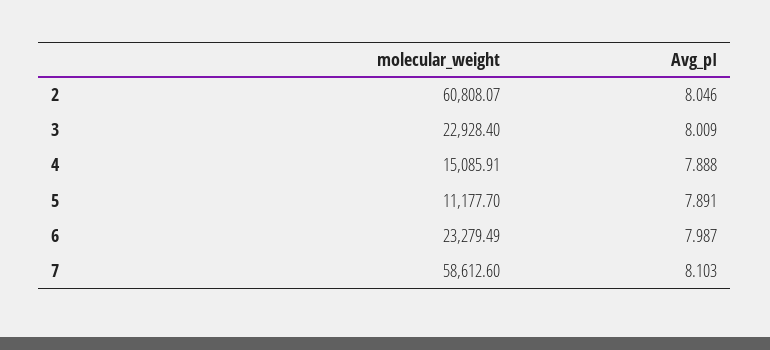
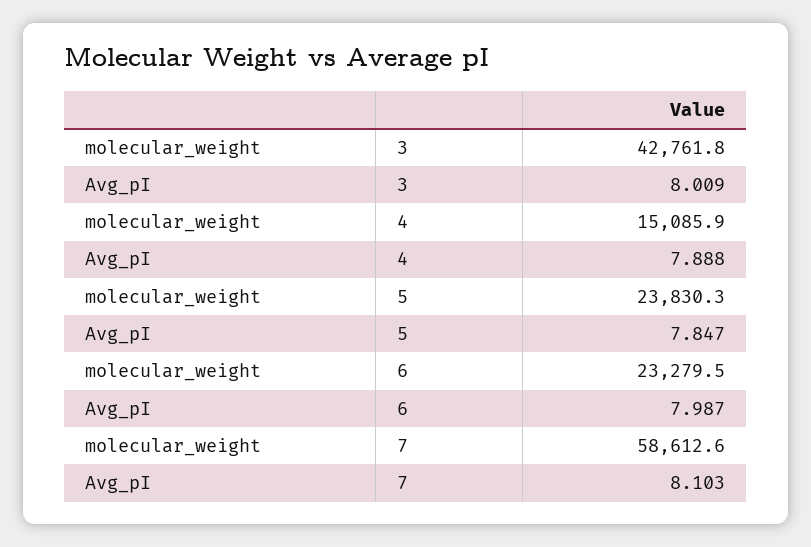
  {
    "molecular_weight": {
-     "2": 60808.07,
-     "3": 22928.4,
+     "3": 42761.8,
      "4": 15085.91,
-     "5": 11177.7,
+     "5": 23830.3,
      "6": 23279.49,
      "7": 58612.6
    },
    "Avg_pI": {
-     "2": 8.046,
      "3": 8.009,
      "4": 7.888,
-     "5": 7.891,
+     "5": 7.847,
      "6": 7.987,
      "7": 8.103
    }
  }

